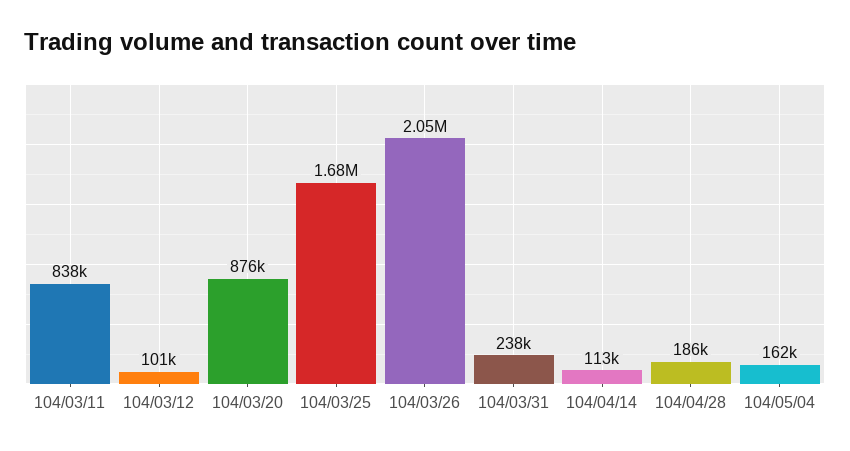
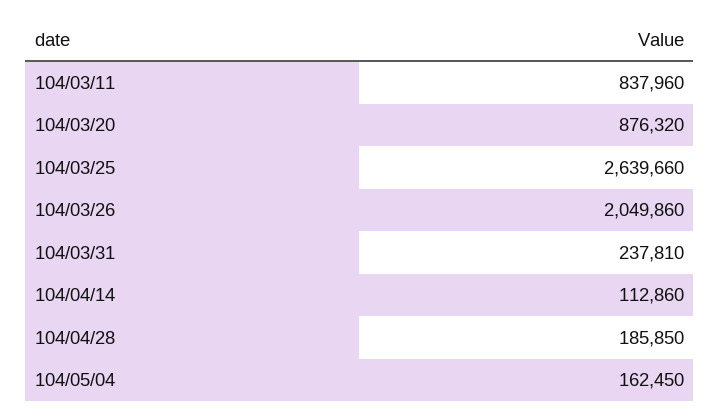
  {
    "104/03/11": 837960,
-   "104/03/12": 101000,
    "104/03/20": 876320,
-   "104/03/25": 1680000,
+   "104/03/25": 2639660,
    "104/03/26": 2049860,
    "104/03/31": 237810,
    "104/04/14": 112860,
    "104/04/28": 185850,
    "104/05/04": 162450
  }

